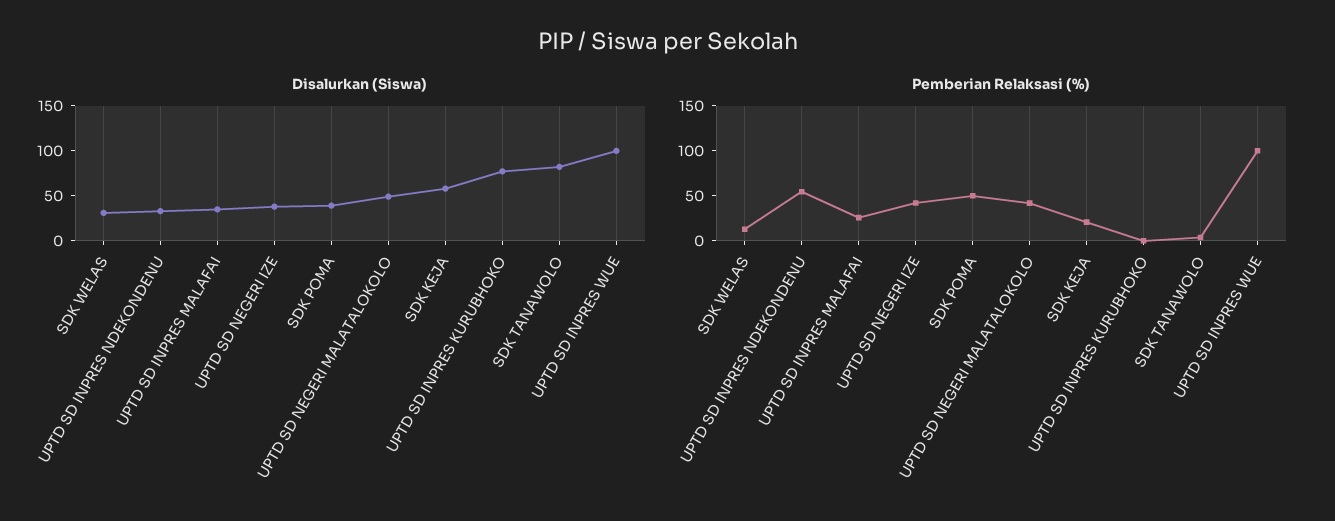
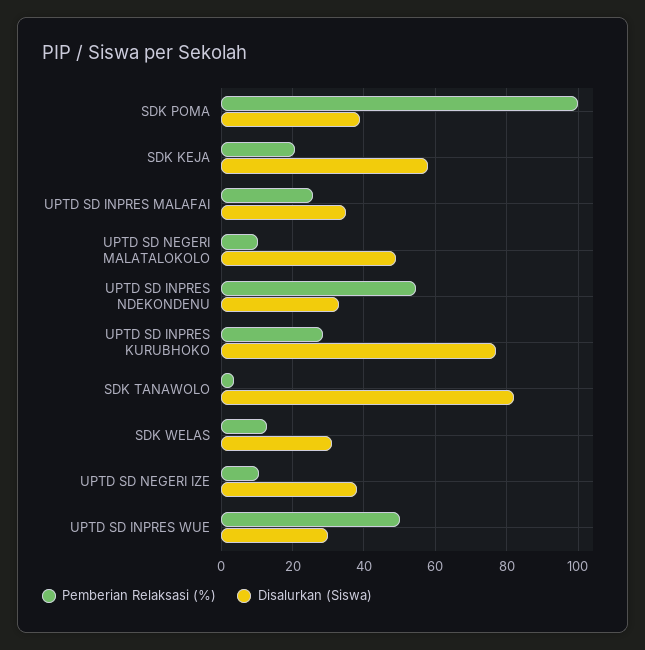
  {
    "Disalurkan (Siswa)": {
      "SDK WELAS": 32,
      "UPTD SD INPRES NDEKONDENU": 34,
      "UPTD SD INPRES MALAFAI": 36,
      "UPTD SD NEGERI IZE": 38,
      "SDK POMA": 40,
      "UPTD SD NEGERI MALATALOKOLO": 50,
      "SDK KEJA": 58,
      "UPTD SD INPRES KURUBHOKO": 78,
      "SDK TANAWOLO": 82,
-     "UPTD SD INPRES WUE": 100
+     "UPTD SD INPRES WUE": 30
    },
    "Pemberian Relaksasi (%)": {
      "SDK WELAS": 12,
      "UPTD SD INPRES NDEKONDENU": 54,
      "UPTD SD INPRES MALAFAI": 26,
-     "UPTD SD NEGERI IZE": 40,
+     "UPTD SD NEGERI IZE": 10,
-     "SDK POMA": 50,
+     "SDK POMA": 100,
-     "UPTD SD NEGERI MALATALOKOLO": 40,
+     "UPTD SD NEGERI MALATALOKOLO": 10,
      "SDK KEJA": 20,
-     "UPTD SD INPRES KURUBHOKO": 0,
+     "UPTD SD INPRES KURUBHOKO": 28,
      "SDK TANAWOLO": 4,
-     "UPTD SD INPRES WUE": 100
+     "UPTD SD INPRES WUE": 50
    }
  }

